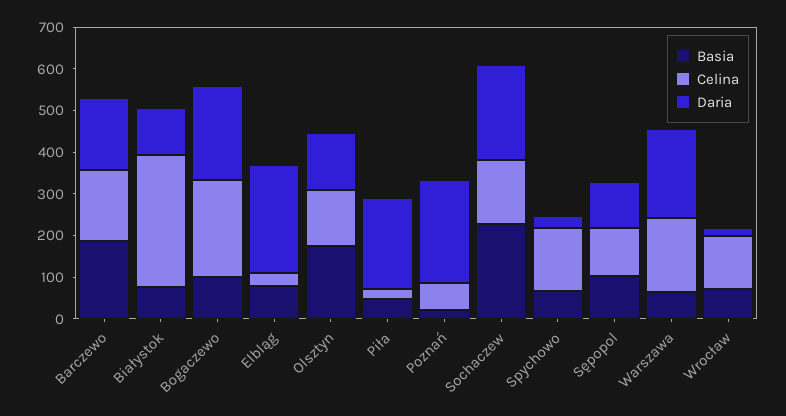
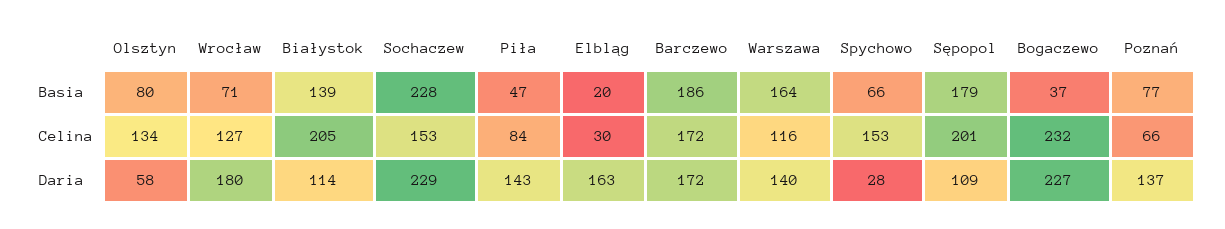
  {
    "Basia": {
      "Barczewo": 186,
-     "Białystok": 80,
+     "Białystok": 139,
-     "Bogaczewo": 100,
+     "Bogaczewo": 37,
-     "Elbląg": 80,
+     "Elbląg": 20,
-     "Olsztyn": 180,
+     "Olsztyn": 80,
      "Piła": 47,
-     "Poznań": 20,
+     "Poznań": 77,
      "Sochaczew": 228,
      "Spychowo": 66,
-     "Sępopol": 100,
+     "Sępopol": 179,
-     "Warszawa": 60,
+     "Warszawa": 164,
      "Wrocław": 71
    },
    "Celina": {
      "Barczewo": 172,
-     "Białystok": 320,
+     "Białystok": 205,
      "Bogaczewo": 232,
      "Elbląg": 30,
      "Olsztyn": 134,
-     "Piła": 20,
+     "Piła": 84,
      "Poznań": 66,
      "Sochaczew": 153,
      "Spychowo": 153,
-     "Sępopol": 120,
+     "Sępopol": 201,
-     "Warszawa": 180,
+     "Warszawa": 116,
      "Wrocław": 127
    },
    "Daria": {
      "Barczewo": 172,
      "Białystok": 114,
      "Bogaczewo": 227,
-     "Elbląg": 260,
+     "Elbląg": 163,
-     "Olsztyn": 140,
+     "Olsztyn": 58,
-     "Piła": 220,
+     "Piła": 143,
-     "Poznań": 240,
+     "Poznań": 137,
      "Sochaczew": 229,
      "Spychowo": 28,
      "Sępopol": 109,
-     "Warszawa": 220,
+     "Warszawa": 140,
-     "Wrocław": 20
+     "Wrocław": 180
    }
  }

